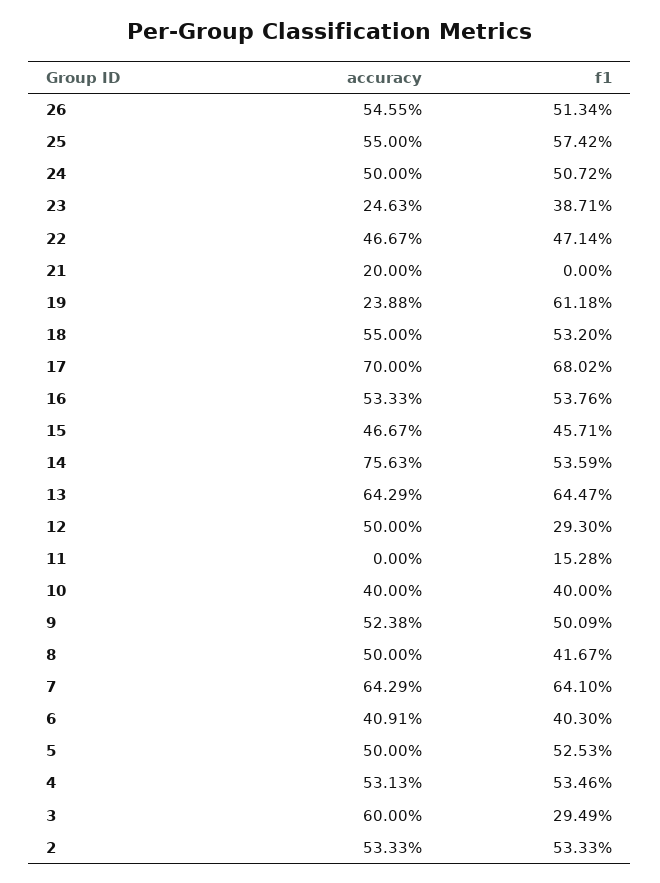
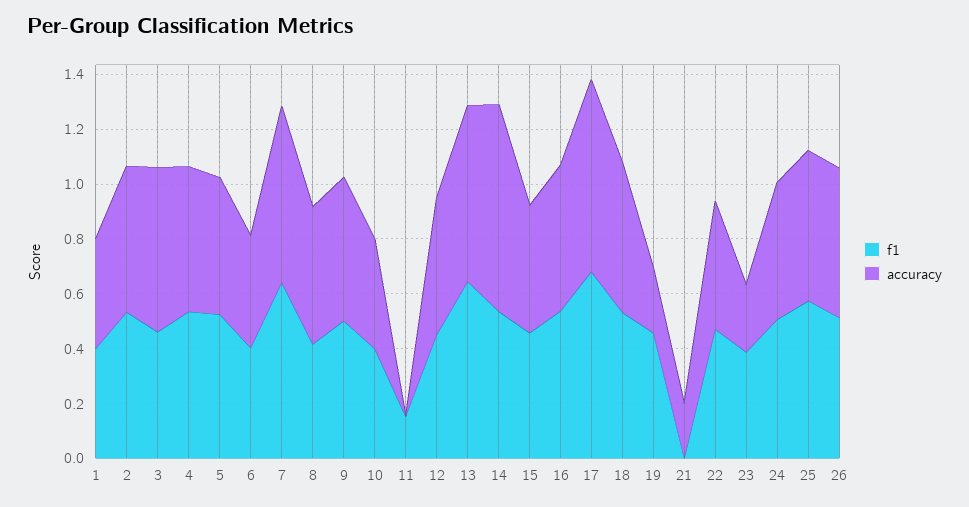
  {
    "accuracy": {
      "26": 0.5455,
      "25": 0.55,
      "24": 0.5,
      "23": 0.2463,
      "22": 0.4667,
      "21": 0.2,
      "19": 0.2388,
      "18": 0.55,
      "17": 0.7,
      "16": 0.5333,
      "15": 0.4667,
      "14": 0.7563,
      "13": 0.6429,
      "12": 0.5,
      "11": 0,
      "10": 0.4,
      "9": 0.5238,
      "8": 0.5,
      "7": 0.6429,
      "6": 0.4091,
      "5": 0.5,
      "4": 0.5313,
      "3": 0.6,
-     "2": 0.5333
+     "2": 0.5333,
+     "1": 0.4
    },
    "f1": {
      "26": 0.5134,
      "25": 0.5742,
      "24": 0.5072,
      "23": 0.3871,
      "22": 0.4714,
      "21": 0,
-     "19": 0.6118,
+     "19": 0.45,
      "18": 0.532,
      "17": 0.6802,
      "16": 0.5376,
      "15": 0.4571,
      "14": 0.5359,
      "13": 0.6447,
-     "12": 0.293,
+     "12": 0.45,
      "11": 0.1528,
      "10": 0.4,
      "9": 0.5009,
      "8": 0.4167,
      "7": 0.641,
      "6": 0.403,
      "5": 0.5253,
      "4": 0.5346,
-     "3": 0.2949,
+     "3": 0.45,
-     "2": 0.5333
+     "2": 0.5333,
+     "1": 0.4
    }
  }

